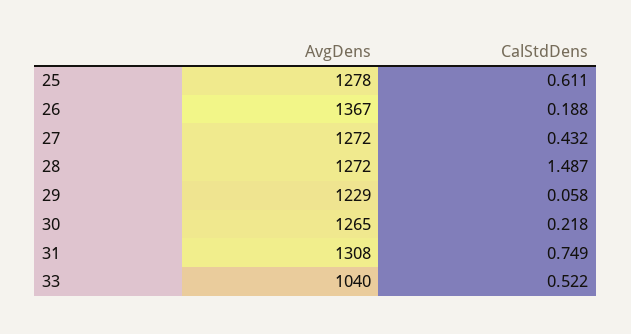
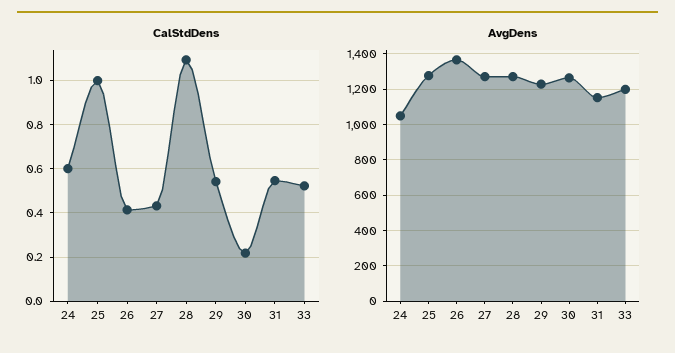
  {
    "AvgDens": {
      "25": 1278,
      "26": 1367,
      "27": 1272,
      "28": 1272,
      "29": 1229,
      "30": 1265,
-     "31": 1308,
+     "31": 1150,
-     "33": 1040
+     "33": 1200,
+     "24": 1050
    },
    "CalStdDens": {
-     "25": 0.611,
+     "25": 1,
-     "26": 0.188,
+     "26": 0.4,
      "27": 0.432,
-     "28": 1.487,
+     "28": 1.1,
-     "29": 0.058,
+     "29": 0.55,
      "30": 0.218,
-     "31": 0.749,
+     "31": 0.55,
-     "33": 0.522
+     "33": 0.522,
+     "24": 0.6
    }
  }

